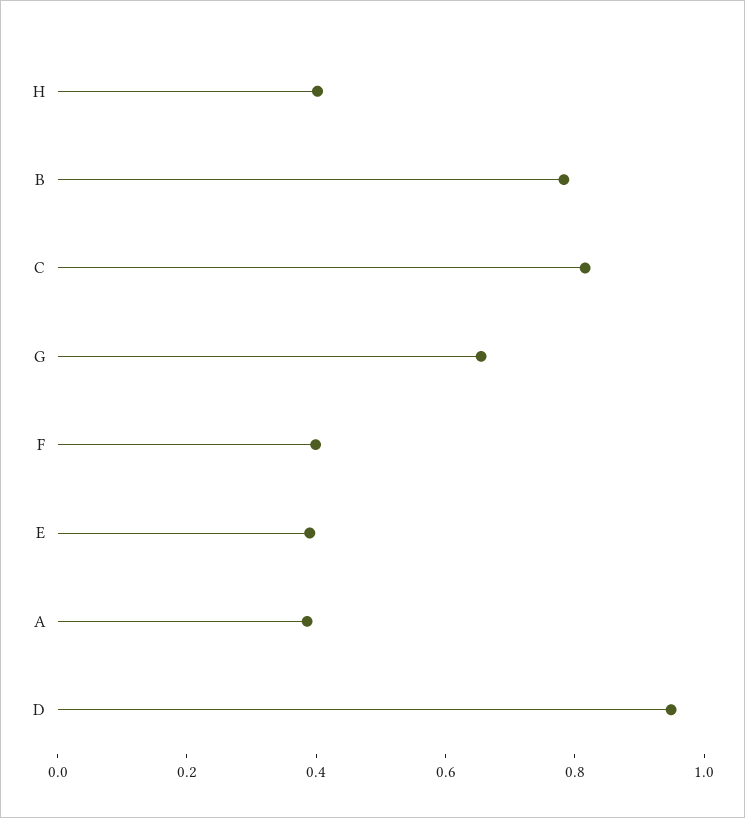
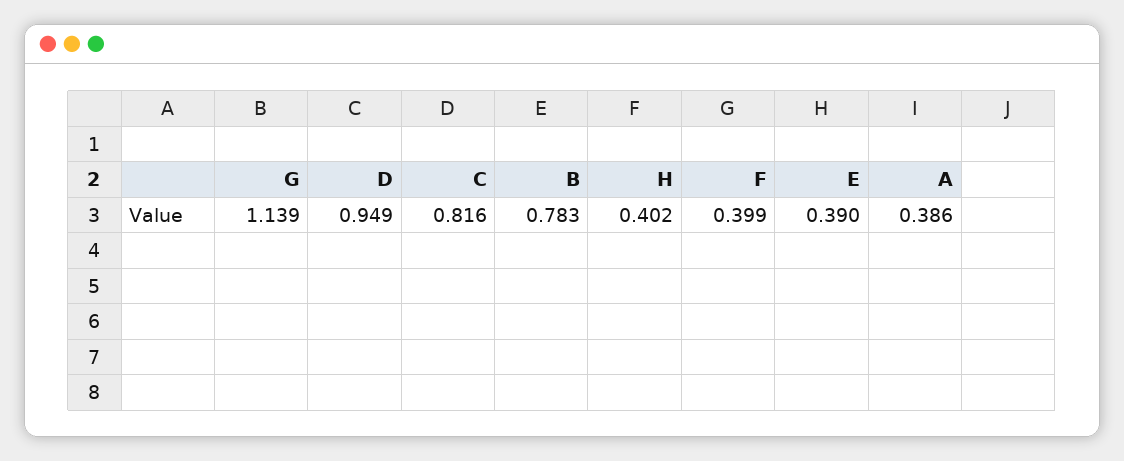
  {
    "H": 0.402,
    "B": 0.783,
    "C": 0.816,
-   "G": 0.65,
+   "G": 1.139,
    "F": 0.399,
    "E": 0.39,
    "A": 0.386,
    "D": 0.949
  }

